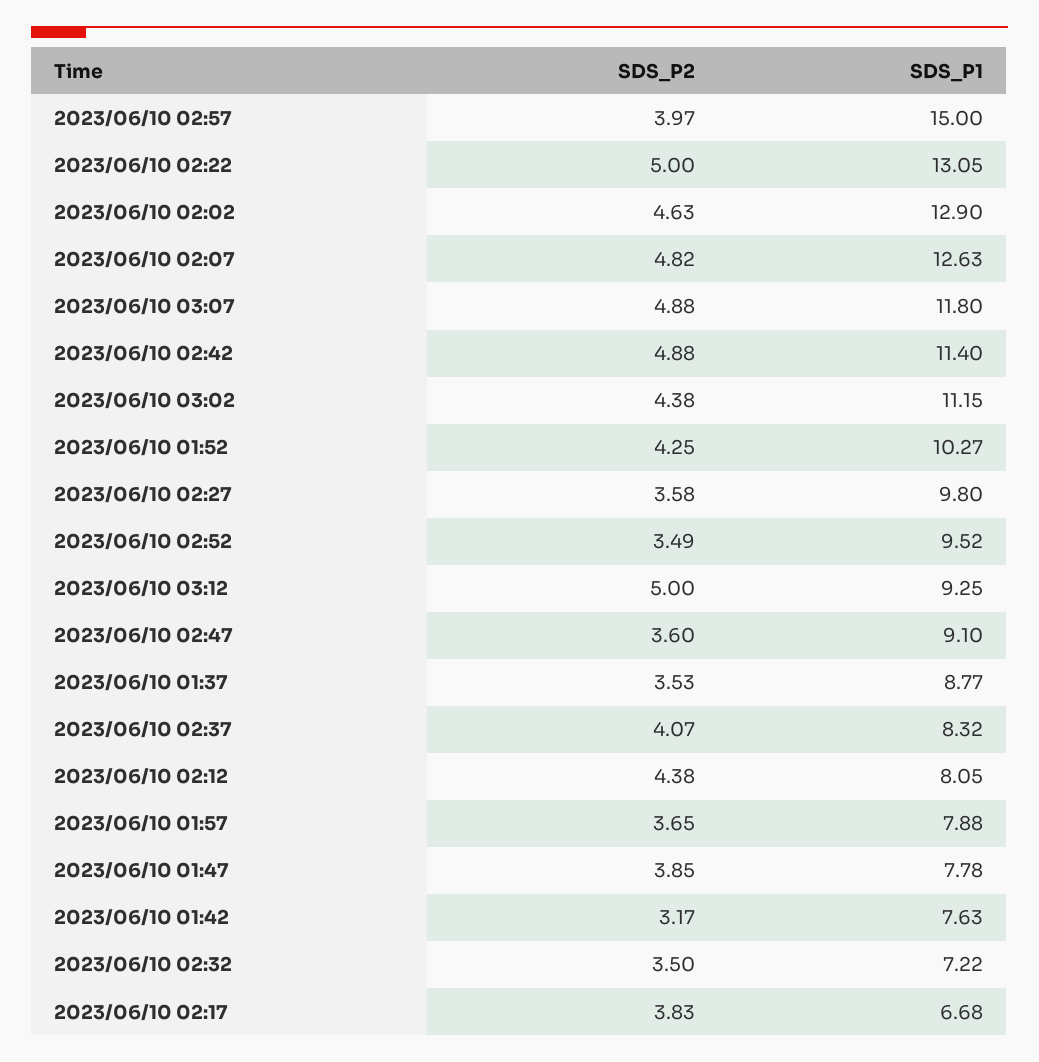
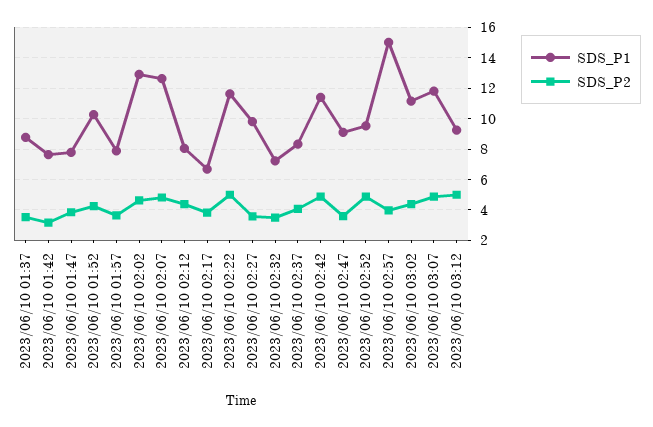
  {
    "SDS_P2": {
      "2023/06/10 02:57": 3.97,
      "2023/06/10 02:22": 5,
      "2023/06/10 02:02": 4.63,
      "2023/06/10 02:07": 4.82,
      "2023/06/10 03:07": 4.88,
      "2023/06/10 02:42": 4.88,
      "2023/06/10 03:02": 4.38,
      "2023/06/10 01:52": 4.25,
      "2023/06/10 02:27": 3.58,
-     "2023/06/10 02:52": 3.49,
+     "2023/06/10 02:52": 5,
      "2023/06/10 03:12": 5,
      "2023/06/10 02:47": 3.6,
      "2023/06/10 01:37": 3.53,
      "2023/06/10 02:37": 4.07,
      "2023/06/10 02:12": 4.38,
      "2023/06/10 01:57": 3.65,
      "2023/06/10 01:47": 3.85,
      "2023/06/10 01:42": 3.17,
      "2023/06/10 02:32": 3.5,
      "2023/06/10 02:17": 3.83
    },
    "SDS_P1": {
      "2023/06/10 02:57": 15,
-     "2023/06/10 02:22": 13.05,
+     "2023/06/10 02:22": 11.5,
      "2023/06/10 02:02": 12.9,
      "2023/06/10 02:07": 12.63,
      "2023/06/10 03:07": 11.8,
      "2023/06/10 02:42": 11.4,
      "2023/06/10 03:02": 11.15,
      "2023/06/10 01:52": 10.27,
      "2023/06/10 02:27": 9.8,
      "2023/06/10 02:52": 9.52,
      "2023/06/10 03:12": 9.25,
      "2023/06/10 02:47": 9.1,
      "2023/06/10 01:37": 8.77,
      "2023/06/10 02:37": 8.32,
      "2023/06/10 02:12": 8.05,
      "2023/06/10 01:57": 7.88,
      "2023/06/10 01:47": 7.78,
      "2023/06/10 01:42": 7.63,
      "2023/06/10 02:32": 7.22,
      "2023/06/10 02:17": 6.68
    }
  }

